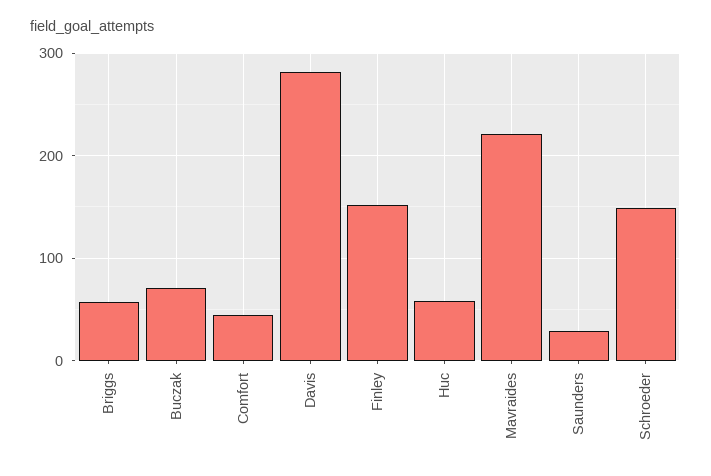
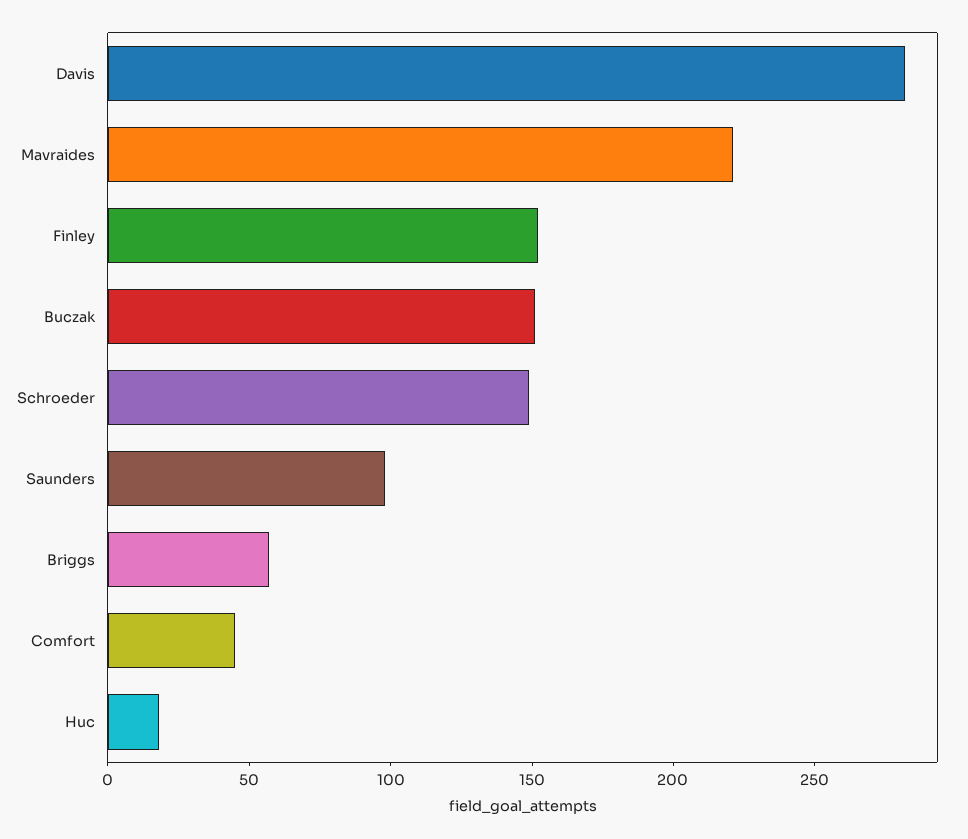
  {
    "Briggs": 60,
-   "Buczak": 70,
+   "Buczak": 150,
    "Comfort": 50,
    "Davis": 280,
    "Finley": 150,
-   "Huc": 60,
+   "Huc": 20,
    "Mavraides": 220,
-   "Saunders": 30,
+   "Saunders": 100,
    "Schroeder": 150
  }

